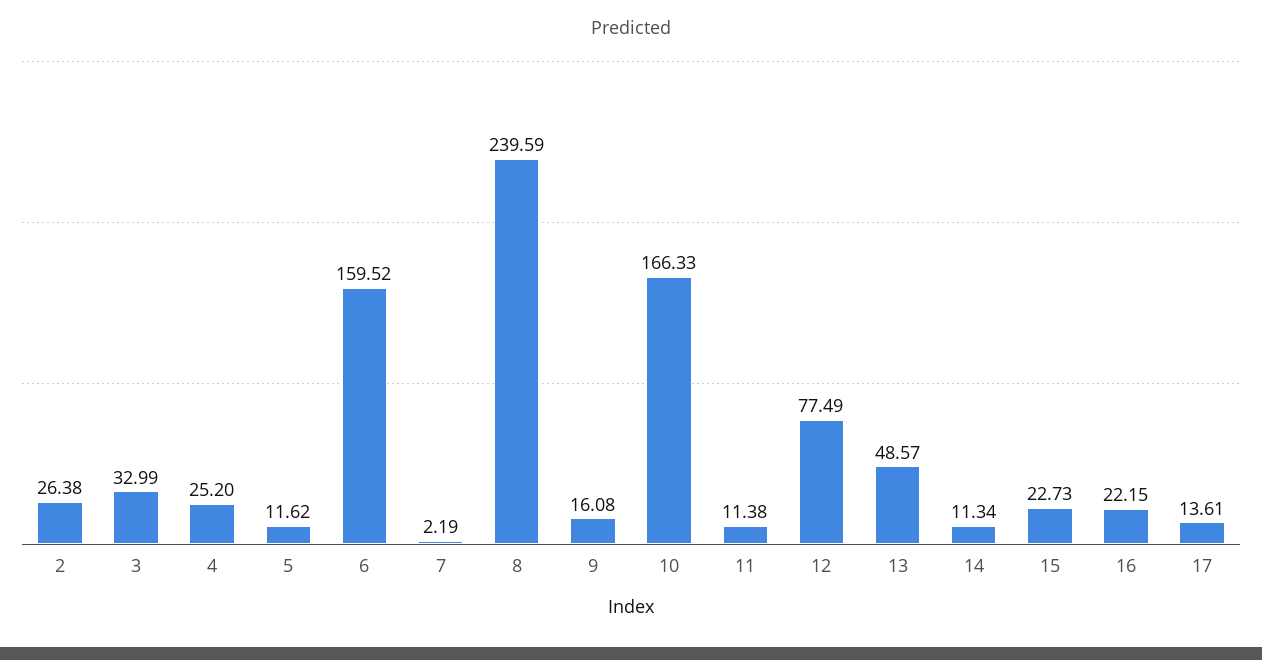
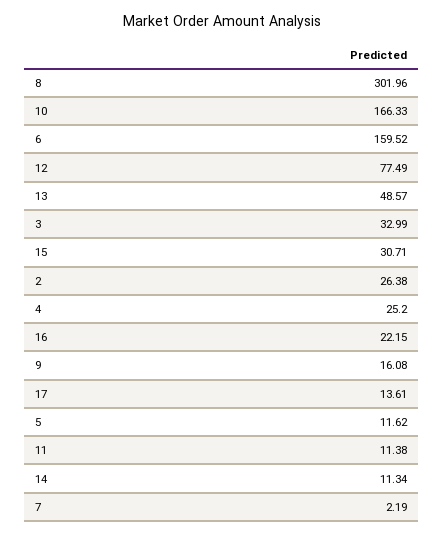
  {
    "2": 26.38,
    "3": 32.99,
    "4": 25.2,
    "5": 11.62,
    "6": 159.52,
    "7": 2.19,
-   "8": 239.59,
+   "8": 301.96,
    "9": 16.08,
    "10": 166.33,
    "11": 11.38,
    "12": 77.49,
    "13": 48.57,
    "14": 11.34,
-   "15": 22.73,
+   "15": 30.71,
    "16": 22.15,
    "17": 13.61
  }

